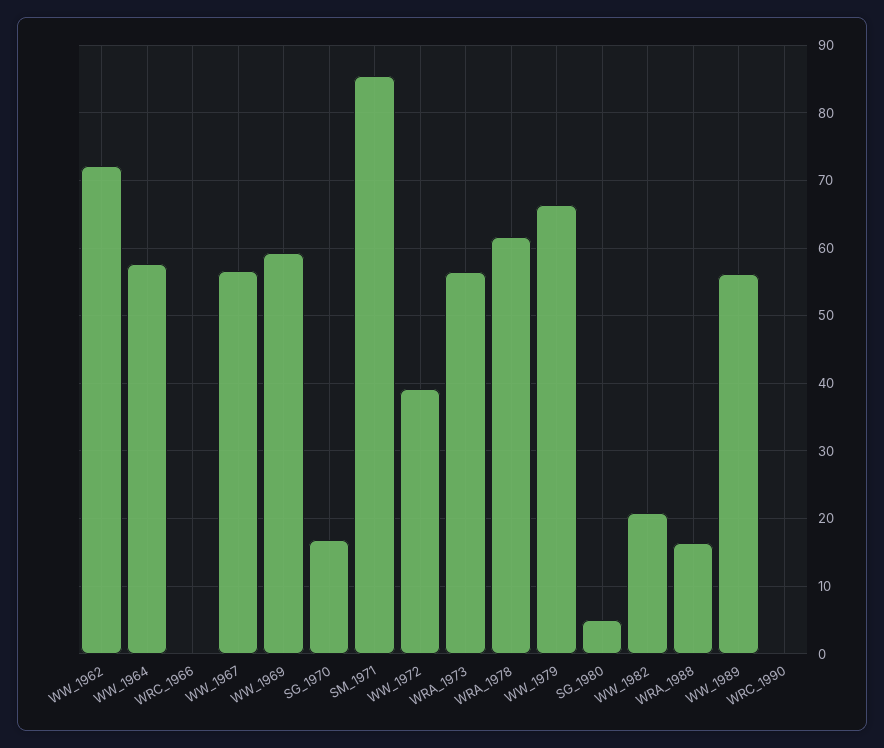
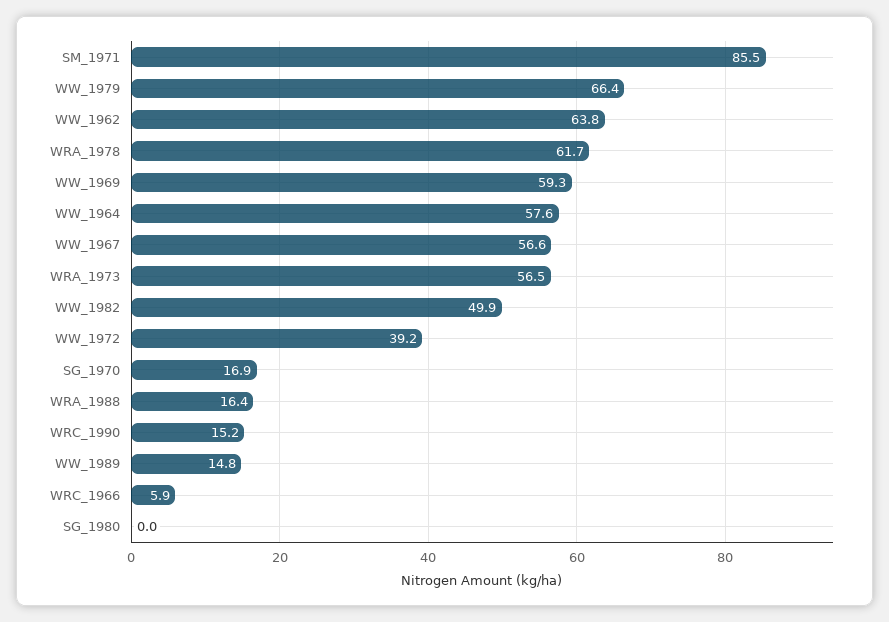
  {
-   "WW_1962": 72,
+   "WW_1962": 63.8,
    "WW_1964": 57.6,
-   "WRC_1966": 0,
+   "WRC_1966": 5.9,
    "WW_1967": 56.6,
    "WW_1969": 59.3,
    "SG_1970": 16.9,
    "SM_1971": 85.5,
    "WW_1972": 39.2,
    "WRA_1973": 56.5,
    "WRA_1978": 61.7,
    "WW_1979": 66.4,
-   "SG_1980": 5,
+   "SG_1980": 0,
-   "WW_1982": 21,
+   "WW_1982": 49.9,
    "WRA_1988": 16.4,
-   "WW_1989": 56,
+   "WW_1989": 14.8,
-   "WRC_1990": 0
+   "WRC_1990": 15.2
  }

